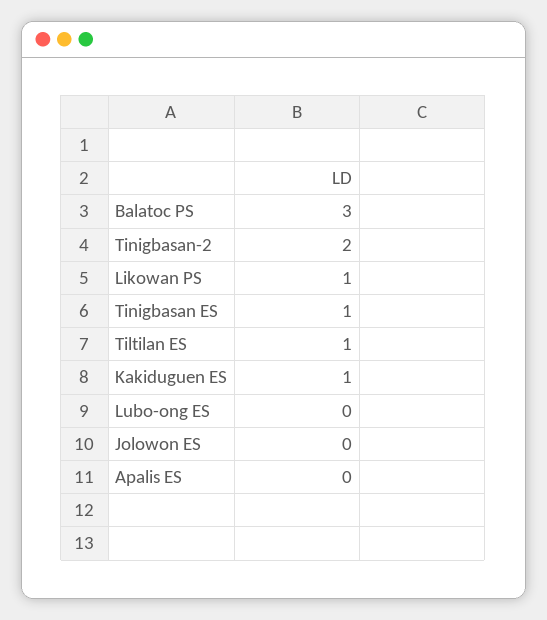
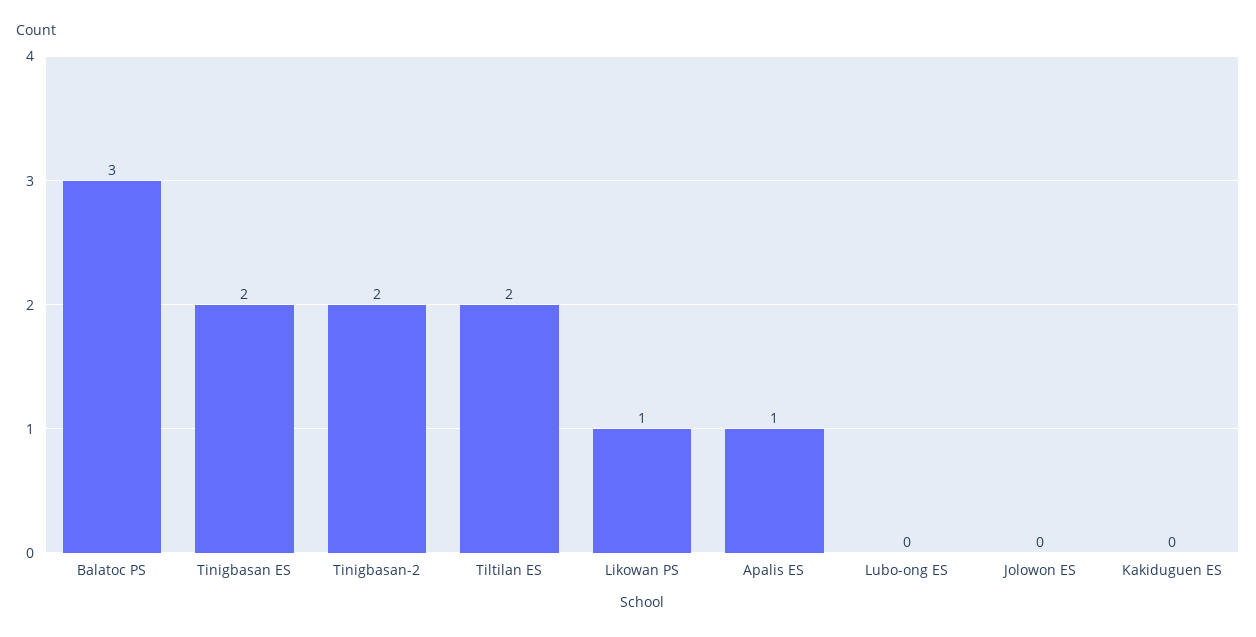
  {
    "Balatoc PS": 3,
    "Tinigbasan-2": 2,
    "Likowan PS": 1,
-   "Tinigbasan ES": 1,
+   "Tinigbasan ES": 2,
-   "Tiltilan ES": 1,
+   "Tiltilan ES": 2,
-   "Kakiduguen ES": 1,
+   "Kakiduguen ES": 0,
    "Lubo-ong ES": 0,
    "Jolowon ES": 0,
-   "Apalis ES": 0
+   "Apalis ES": 1
  }

